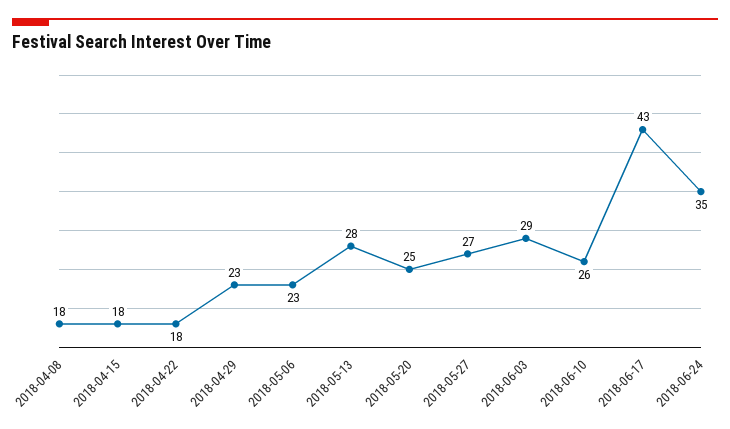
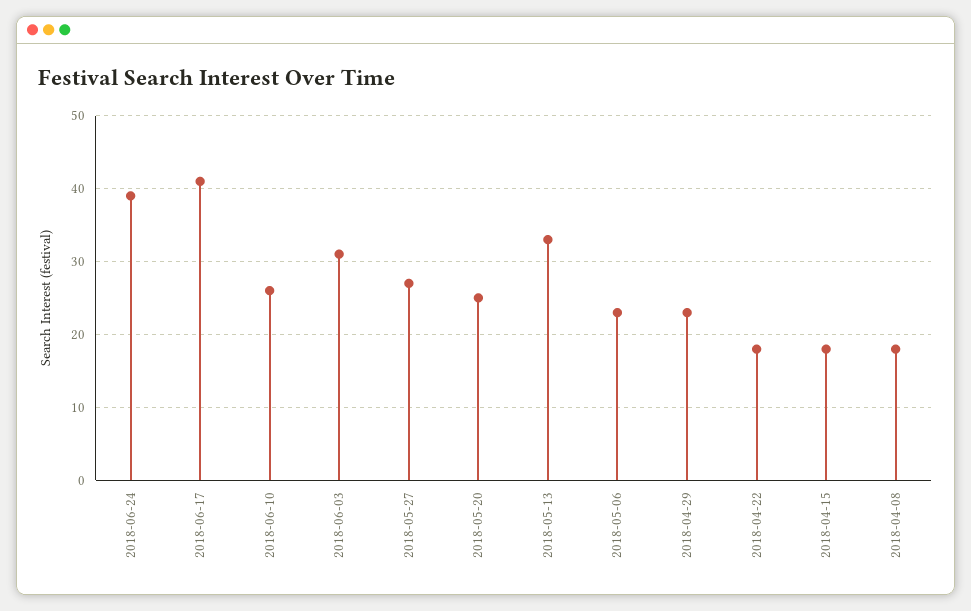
  {
    "2018-04-08": 18,
    "2018-04-15": 18,
    "2018-04-22": 18,
    "2018-04-29": 23,
    "2018-05-06": 23,
-   "2018-05-13": 28,
+   "2018-05-13": 33,
    "2018-05-20": 25,
    "2018-05-27": 27,
-   "2018-06-03": 29,
+   "2018-06-03": 31,
    "2018-06-10": 26,
-   "2018-06-17": 43,
+   "2018-06-17": 41,
-   "2018-06-24": 35
+   "2018-06-24": 39
  }

